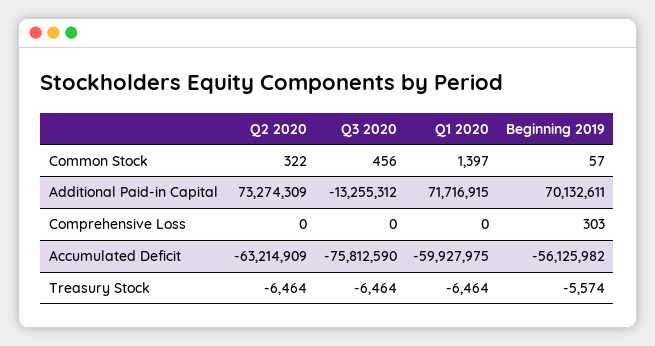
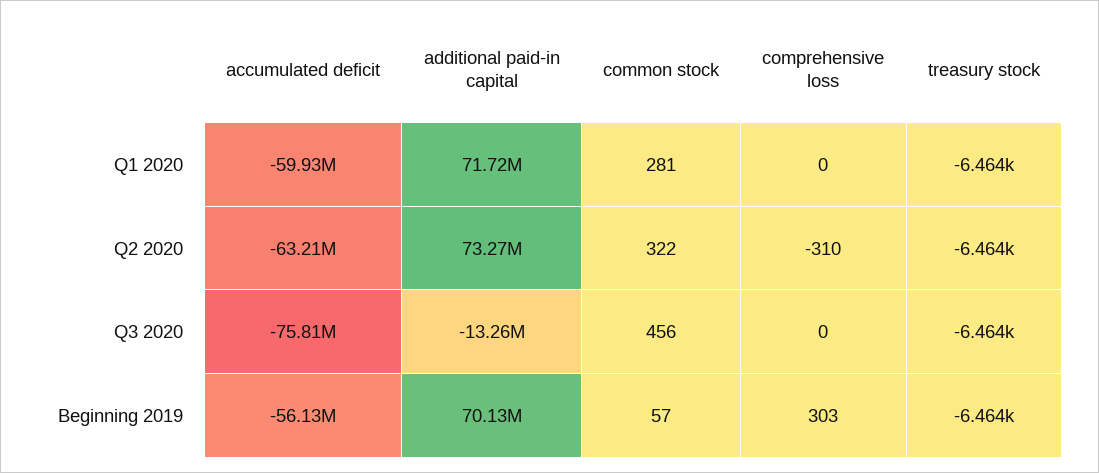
  {
    "Q2 2020": {
      "Common Stock": 322,
      "Additional Paid-in Capital": 73274309,
-     "Comprehensive Loss": 0,
+     "Comprehensive Loss": -310,
      "Accumulated Deficit": -63214909,
      "Treasury Stock": -6464
    },
    "Q3 2020": {
      "Common Stock": 456,
      "Additional Paid-in Capital": -13255312,
      "Comprehensive Loss": 0,
      "Accumulated Deficit": -75812590,
      "Treasury Stock": -6464
    },
    "Q1 2020": {
-     "Common Stock": 1397,
+     "Common Stock": 281,
      "Additional Paid-in Capital": 71716915,
      "Comprehensive Loss": 0,
      "Accumulated Deficit": -59927975,
      "Treasury Stock": -6464
    },
    "Beginning 2019": {
      "Common Stock": 57,
      "Additional Paid-in Capital": 70132611,
      "Comprehensive Loss": 303,
      "Accumulated Deficit": -56125982,
-     "Treasury Stock": -5574
+     "Treasury Stock": -6464
    }
  }

